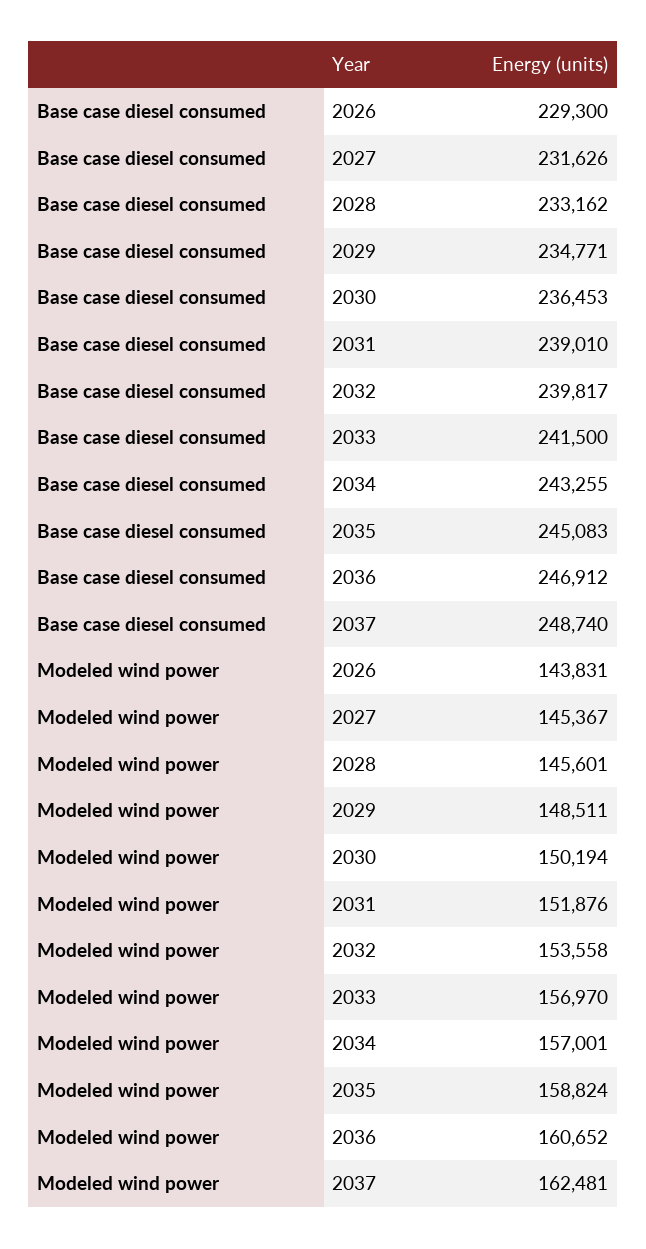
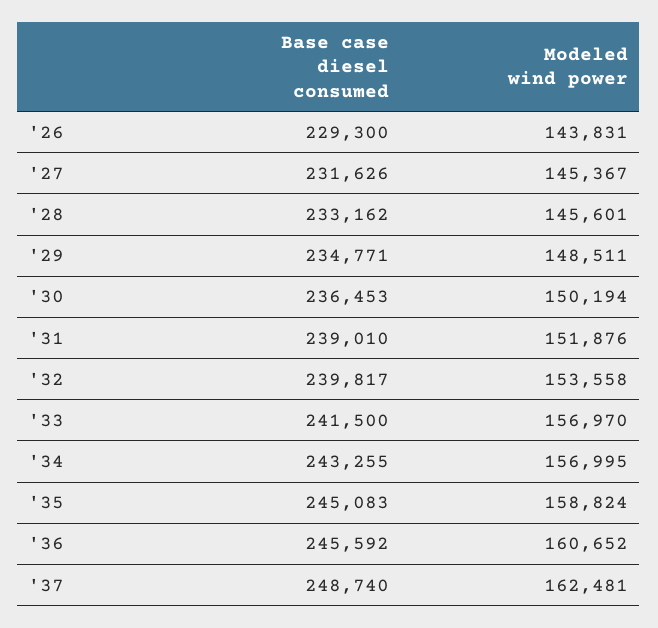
  {
    "Base case diesel consumed": {
      "2026": 229300,
      "2027": 231626,
      "2028": 233162,
      "2029": 234771,
      "2030": 236453,
      "2031": 239010,
      "2032": 239817,
      "2033": 241500,
      "2034": 243255,
      "2035": 245083,
-     "2036": 246912,
+     "2036": 245592,
      "2037": 248740
    },
    "Modeled wind power": {
      "2026": 143831,
      "2027": 145367,
      "2028": 145601,
      "2029": 148511,
      "2030": 150194,
      "2031": 151876,
      "2032": 153558,
      "2033": 156970,
-     "2034": 157001,
+     "2034": 156995,
      "2035": 158824,
      "2036": 160652,
      "2037": 162481
    }
  }

